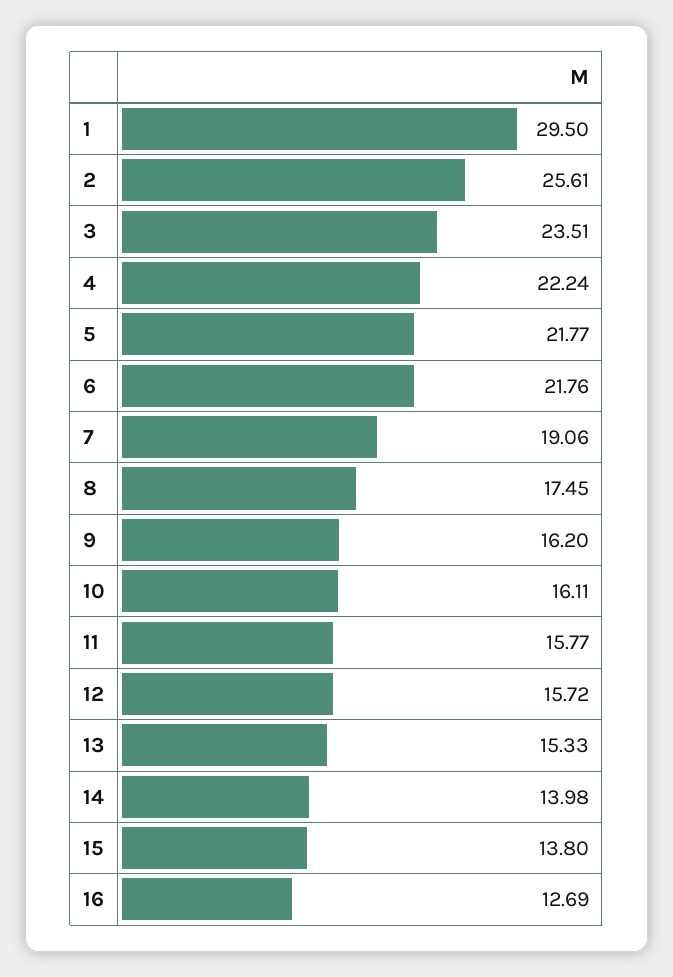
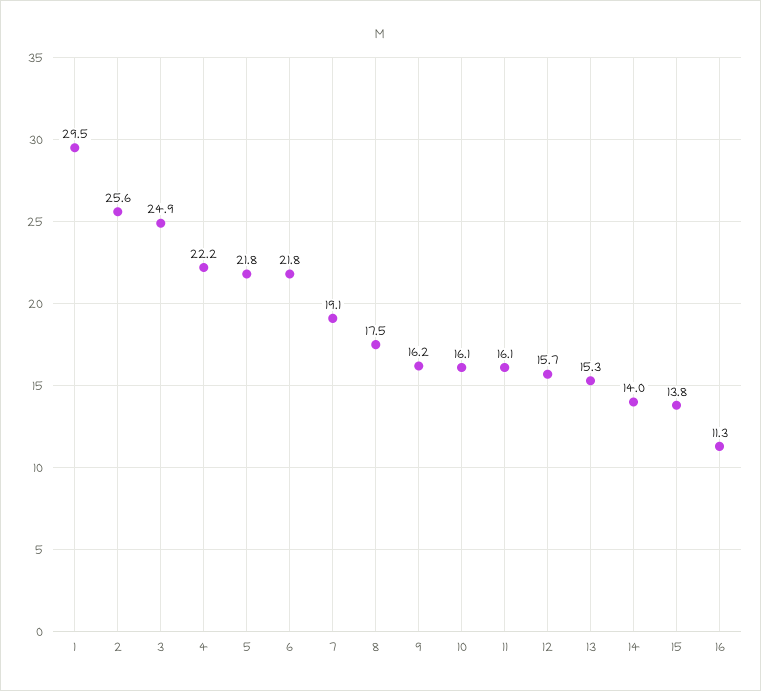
  {
    "1": 29.5,
    "2": 25.61,
-   "3": 23.51,
+   "3": 24.9,
    "4": 22.24,
    "5": 21.77,
    "6": 21.76,
    "7": 19.06,
    "8": 17.45,
    "9": 16.2,
    "10": 16.11,
-   "11": 15.77,
+   "11": 16.1,
    "12": 15.72,
    "13": 15.33,
    "14": 13.98,
    "15": 13.8,
-   "16": 12.69
+   "16": 11.3
  }

